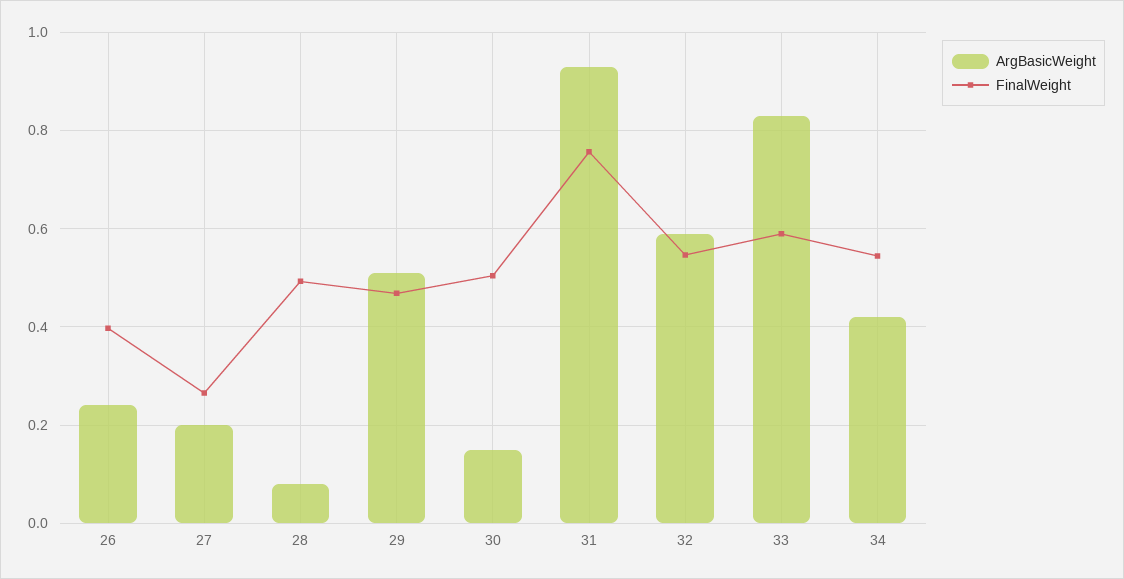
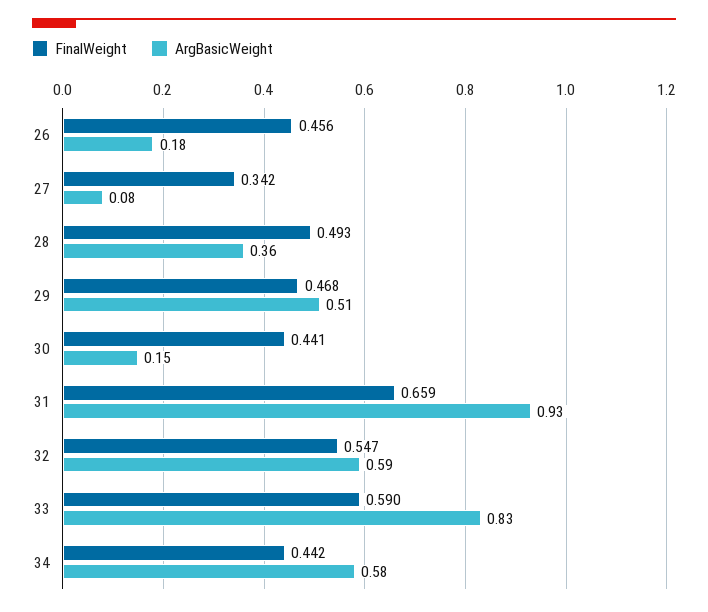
  {
    "ArgBasicWeight": {
-     "26": 0.24,
+     "26": 0.18,
-     "27": 0.2,
+     "27": 0.08,
-     "28": 0.08,
+     "28": 0.36,
      "29": 0.51,
      "30": 0.15,
      "31": 0.93,
      "32": 0.59,
      "33": 0.83,
-     "34": 0.42
+     "34": 0.58
    },
    "FinalWeight": {
-     "26": 0.4,
+     "26": 0.456,
-     "27": 0.26,
+     "27": 0.342,
      "28": 0.493,
      "29": 0.468,
-     "30": 0.5,
+     "30": 0.441,
-     "31": 0.76,
+     "31": 0.659,
      "32": 0.547,
      "33": 0.59,
-     "34": 0.54
+     "34": 0.442
    }
  }

